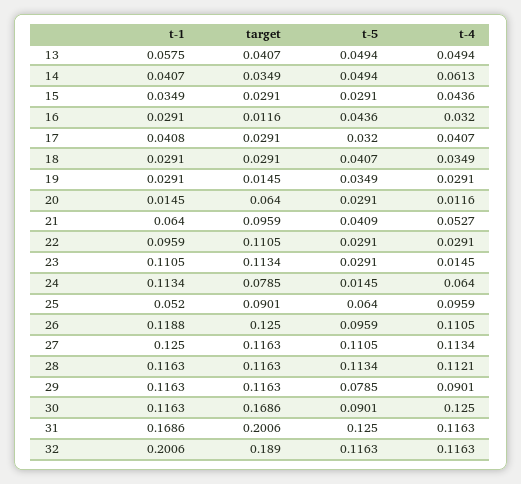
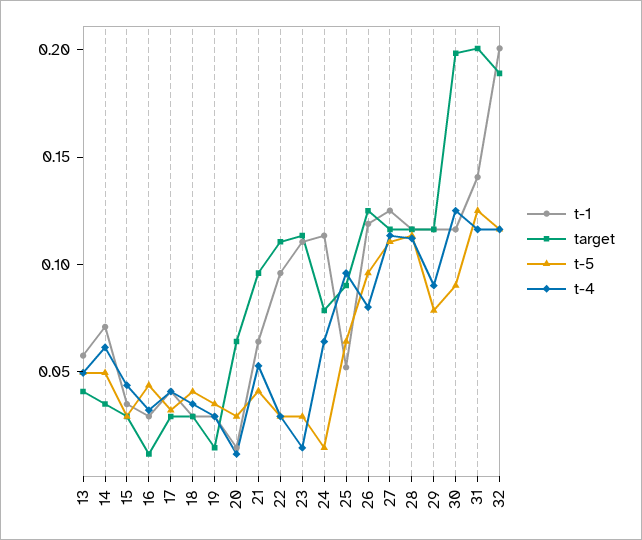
  {
    "t-1": {
      "13": 0.0575,
-     "14": 0.0407,
+     "14": 0.07,
      "15": 0.0349,
      "16": 0.0291,
      "17": 0.0408,
      "18": 0.0291,
      "19": 0.0291,
      "20": 0.0145,
      "21": 0.064,
      "22": 0.0959,
      "23": 0.1105,
      "24": 0.1134,
      "25": 0.052,
      "26": 0.1188,
      "27": 0.125,
      "28": 0.1163,
      "29": 0.1163,
      "30": 0.1163,
-     "31": 0.1686,
+     "31": 0.14,
      "32": 0.2006
    },
    "target": {
      "13": 0.0407,
      "14": 0.0349,
      "15": 0.0291,
      "16": 0.0116,
      "17": 0.0291,
      "18": 0.0291,
      "19": 0.0145,
      "20": 0.064,
      "21": 0.0959,
      "22": 0.1105,
      "23": 0.1134,
      "24": 0.0785,
      "25": 0.0901,
      "26": 0.125,
      "27": 0.1163,
      "28": 0.1163,
      "29": 0.1163,
-     "30": 0.1686,
+     "30": 0.2,
      "31": 0.2006,
      "32": 0.189
    },
    "t-5": {
      "13": 0.0494,
      "14": 0.0494,
      "15": 0.0291,
      "16": 0.0436,
      "17": 0.032,
      "18": 0.0407,
      "19": 0.0349,
      "20": 0.0291,
      "21": 0.0409,
      "22": 0.0291,
      "23": 0.0291,
      "24": 0.0145,
      "25": 0.064,
      "26": 0.0959,
      "27": 0.1105,
      "28": 0.1134,
      "29": 0.0785,
      "30": 0.0901,
      "31": 0.125,
      "32": 0.1163
    },
    "t-4": {
      "13": 0.0494,
      "14": 0.0613,
      "15": 0.0436,
      "16": 0.032,
      "17": 0.0407,
      "18": 0.0349,
      "19": 0.0291,
      "20": 0.0116,
      "21": 0.0527,
      "22": 0.0291,
      "23": 0.0145,
      "24": 0.064,
      "25": 0.0959,
-     "26": 0.1105,
+     "26": 0.08,
      "27": 0.1134,
      "28": 0.1121,
      "29": 0.0901,
      "30": 0.125,
      "31": 0.1163,
      "32": 0.1163
    }
  }

